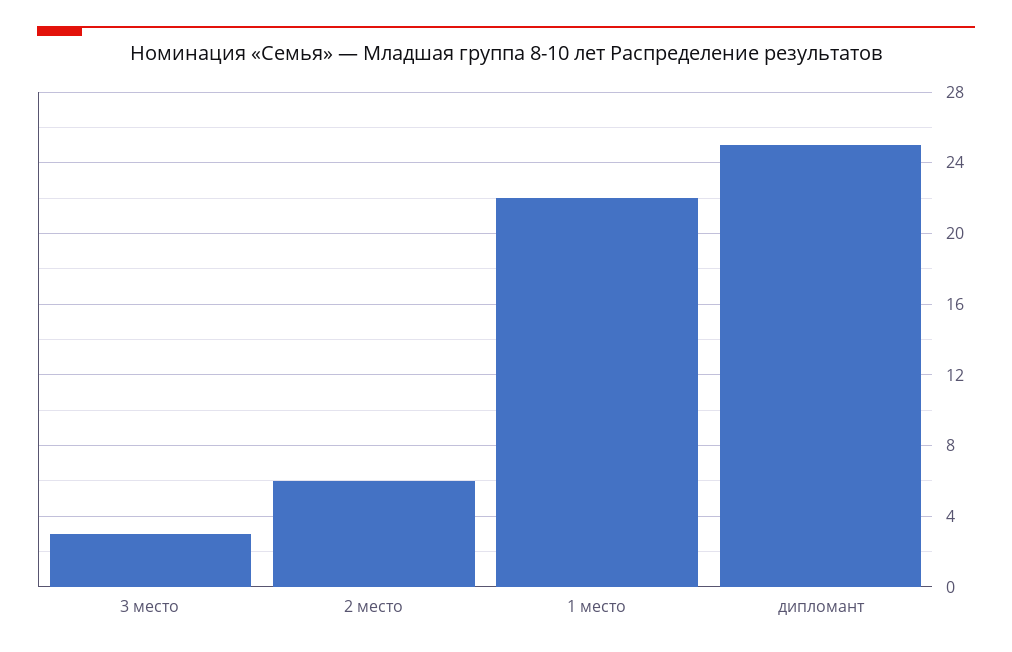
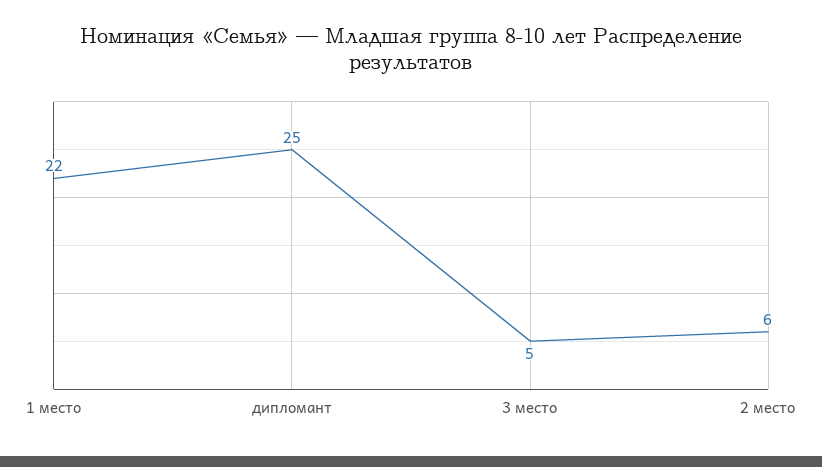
  {
-   "3 место": 3,
+   "3 место": 5,
    "2 место": 6,
    "1 место": 22,
    "дипломант": 25
  }

